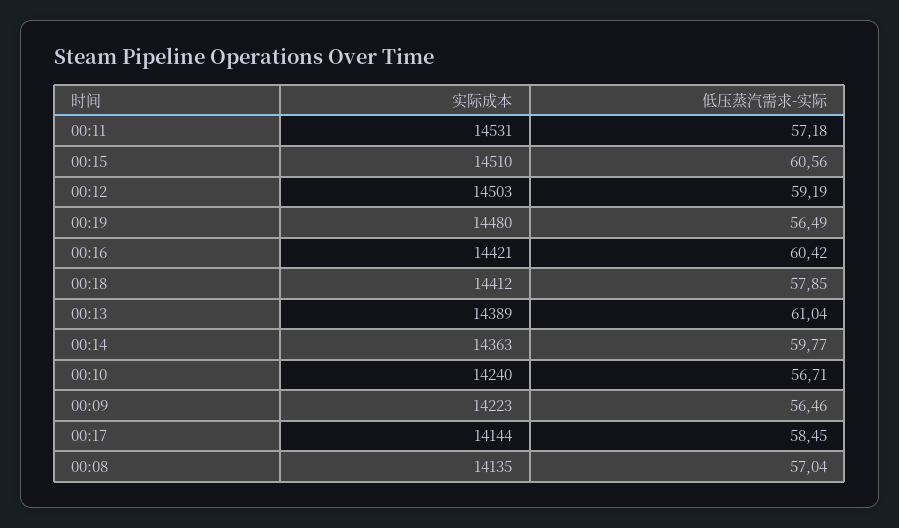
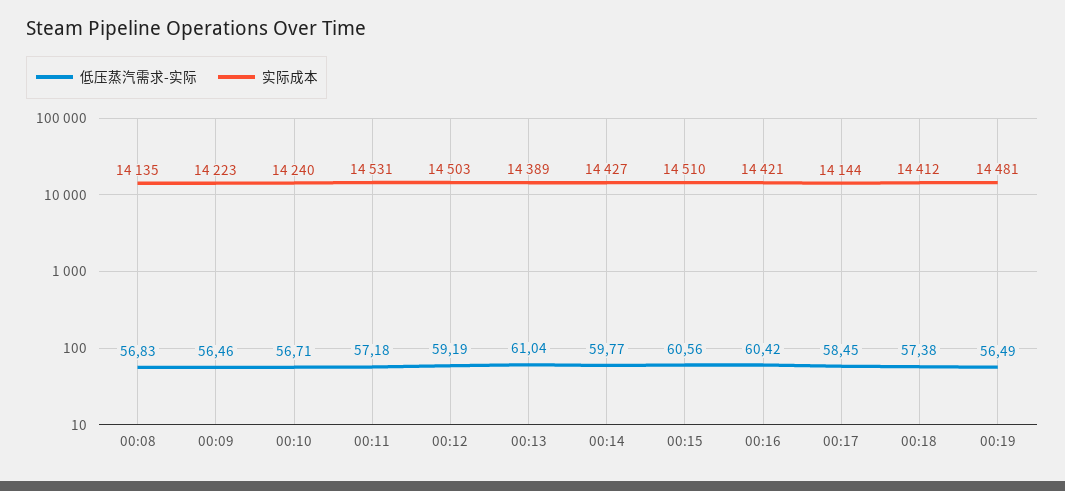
  {
    "实际成本": {
      "00:11": 14531,
      "00:15": 14510,
      "00:12": 14503,
-     "00:19": 14480,
+     "00:19": 14481,
      "00:16": 14421,
      "00:18": 14412,
      "00:13": 14389,
-     "00:14": 14363,
+     "00:14": 14427,
      "00:10": 14240,
      "00:09": 14223,
      "00:17": 14144,
      "00:08": 14135
    },
    "低压蒸汽需求-实际": {
      "00:11": 57.18,
      "00:15": 60.56,
      "00:12": 59.19,
      "00:19": 56.49,
      "00:16": 60.42,
-     "00:18": 57.85,
+     "00:18": 57.38,
      "00:13": 61.04,
      "00:14": 59.77,
      "00:10": 56.71,
      "00:09": 56.46,
      "00:17": 58.45,
-     "00:08": 57.04
+     "00:08": 56.83
    }
  }

